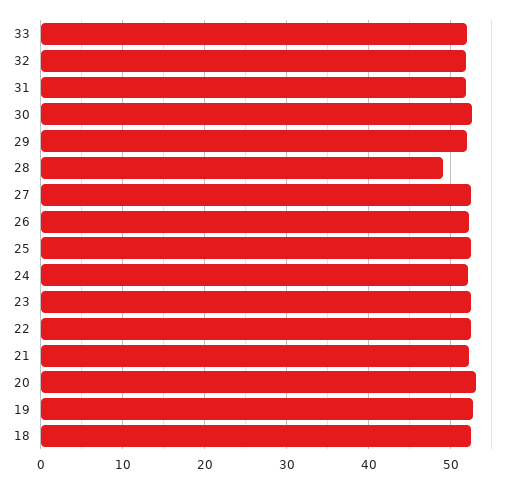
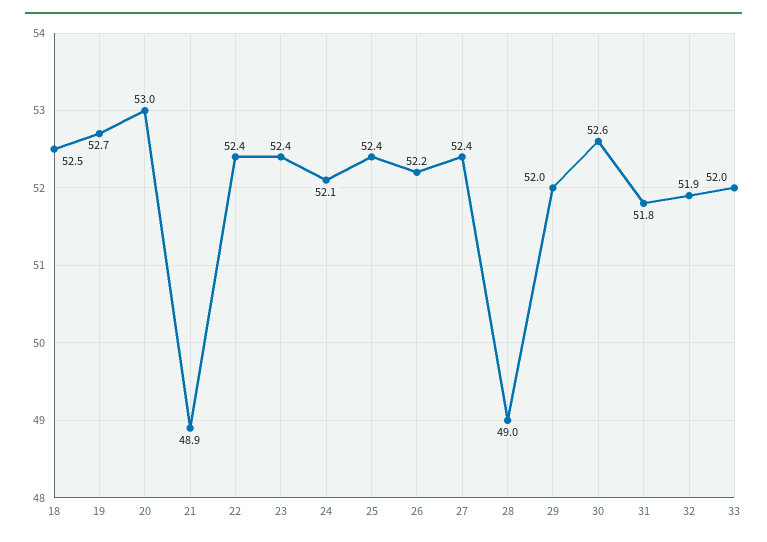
  {
    "33": 52,
    "32": 51.9,
    "31": 51.8,
    "30": 52.6,
    "29": 52,
    "28": 49,
    "27": 52.4,
    "26": 52.2,
    "25": 52.4,
    "24": 52.1,
    "23": 52.4,
    "22": 52.4,
-   "21": 52,
+   "21": 48.9,
    "20": 53,
    "19": 52.7,
    "18": 52.5
  }

